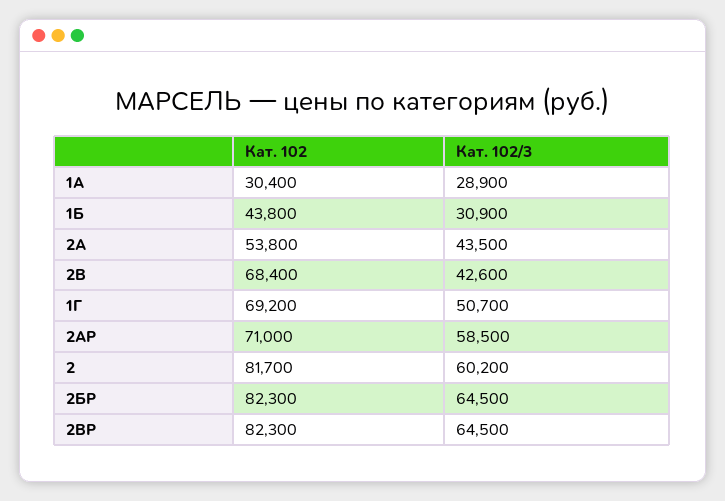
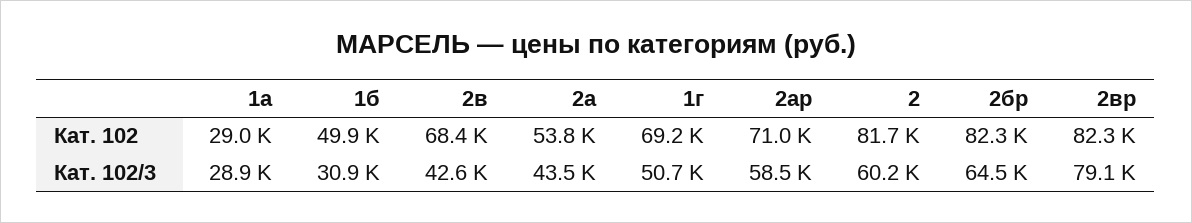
  {
    "Кат. 102": {
-     "1А": 30400,
+     "1А": 29000,
-     "1Б": 43800,
+     "1Б": 49900,
      "2А": 53800,
      "2В": 68400,
      "1Г": 69200,
      "2АР": 71000,
      "2": 81700,
      "2БР": 82300,
      "2ВР": 82300
    },
    "Кат. 102/3": {
      "1А": 28900,
      "1Б": 30900,
      "2А": 43500,
      "2В": 42600,
      "1Г": 50700,
      "2АР": 58500,
      "2": 60200,
      "2БР": 64500,
-     "2ВР": 64500
+     "2ВР": 79100
    }
  }

